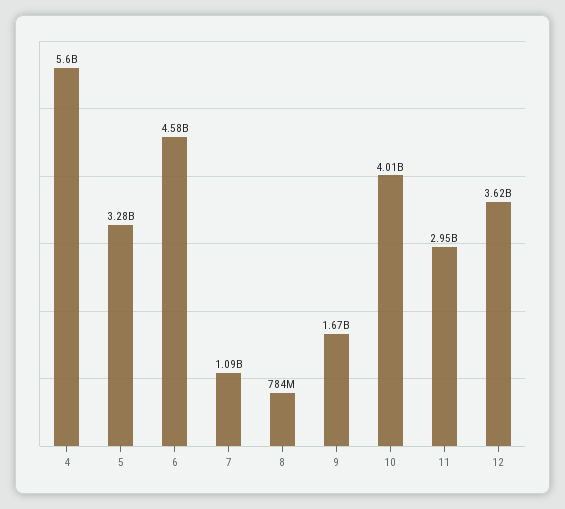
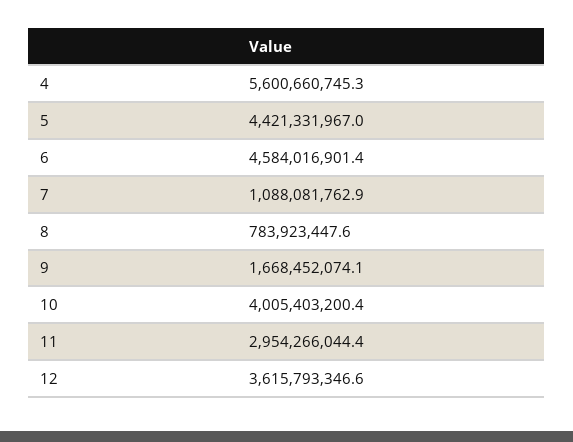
  {
    "4": 5600660745.3,
-   "5": 3280000000,
+   "5": 4421331967,
    "6": 4584016901.4,
    "7": 1088081762.9,
    "8": 783923447.6,
    "9": 1668452074.1,
    "10": 4005403200.4,
    "11": 2954266044.4,
    "12": 3615793346.6
  }

